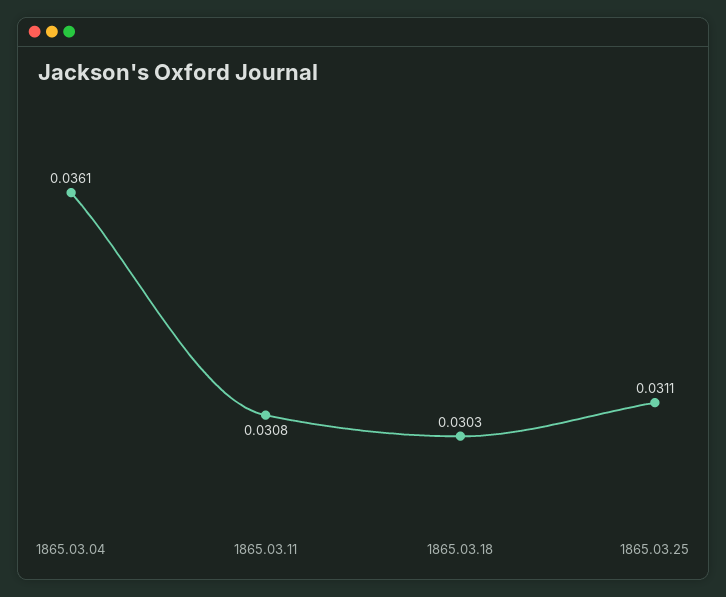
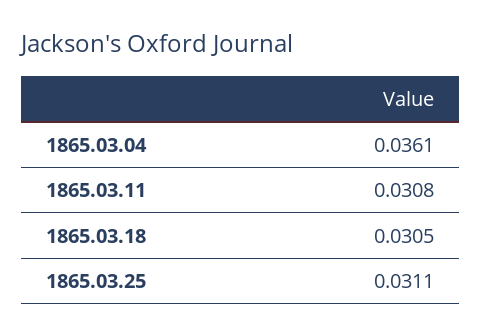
  {
    "1865.03.04": 0.0361,
    "1865.03.11": 0.0308,
-   "1865.03.18": 0.0303,
+   "1865.03.18": 0.0305,
    "1865.03.25": 0.0311
  }

